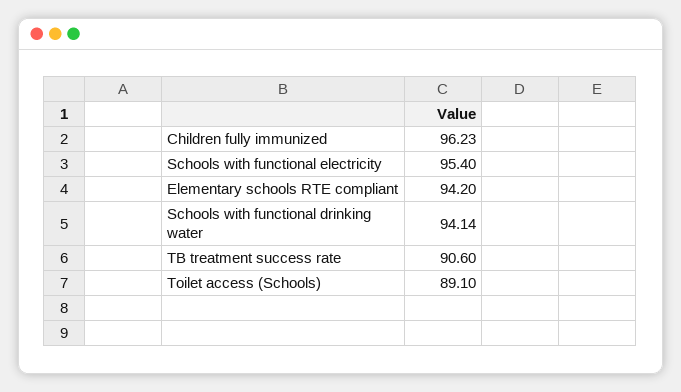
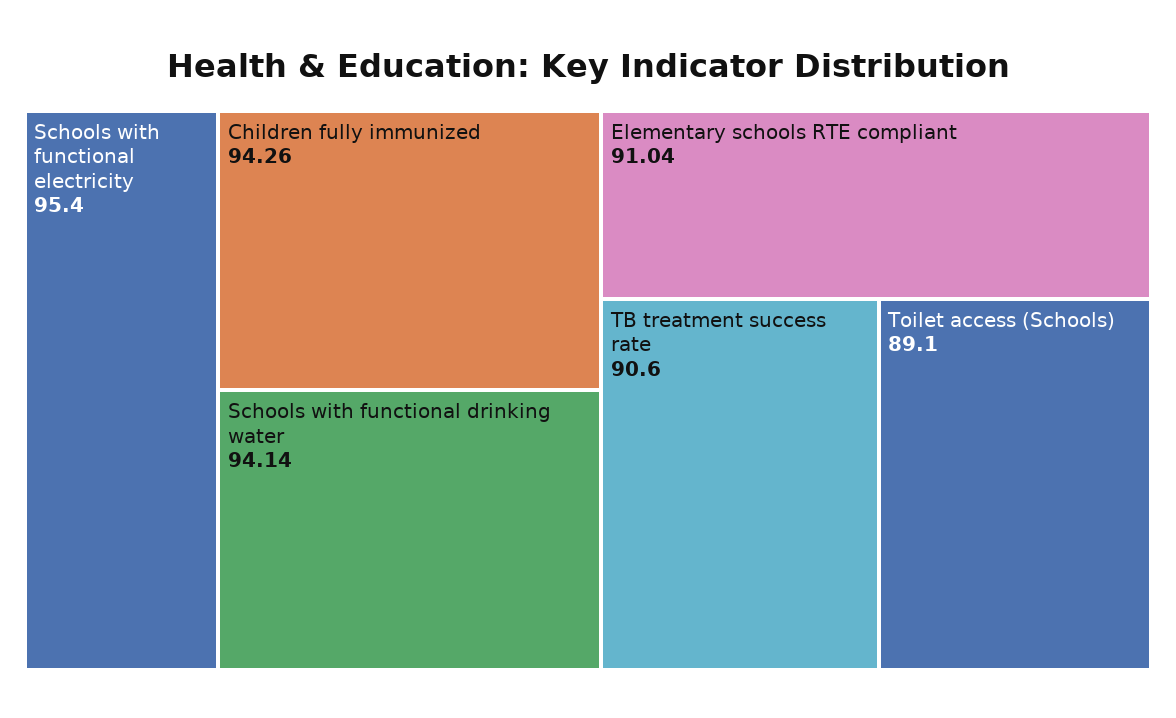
  {
-   "Children fully immunized": 96.23,
+   "Children fully immunized": 94.26,
    "Schools with functional electricity": 95.4,
-   "Elementary schools RTE compliant": 94.2,
+   "Elementary schools RTE compliant": 91.04,
    "Schools with functional drinking water": 94.14,
    "TB treatment success rate": 90.6,
    "Toilet access (Schools)": 89.1
  }

